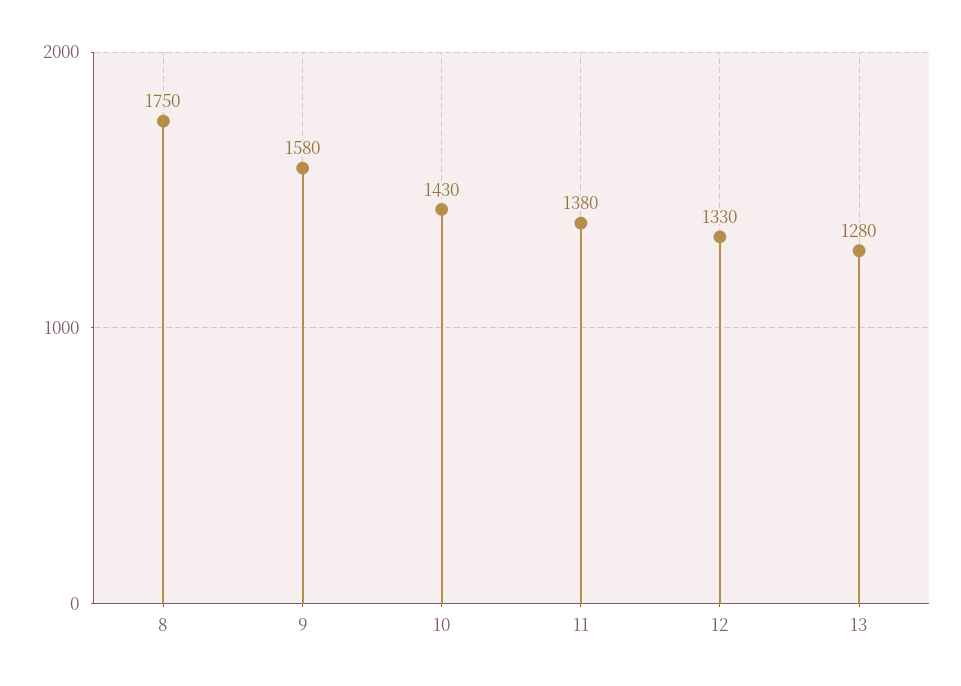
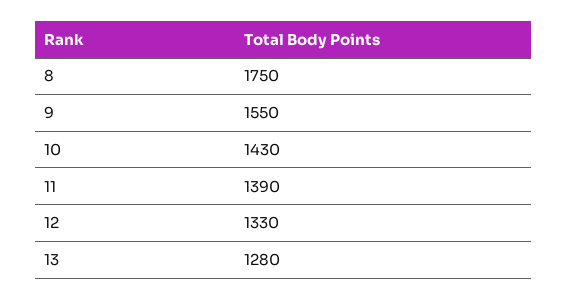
  {
    "8": 1750,
-   "9": 1580,
+   "9": 1550,
    "10": 1430,
-   "11": 1380,
+   "11": 1390,
    "12": 1330,
    "13": 1280
  }

